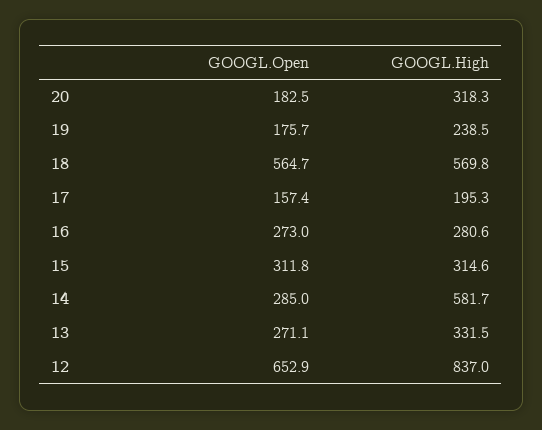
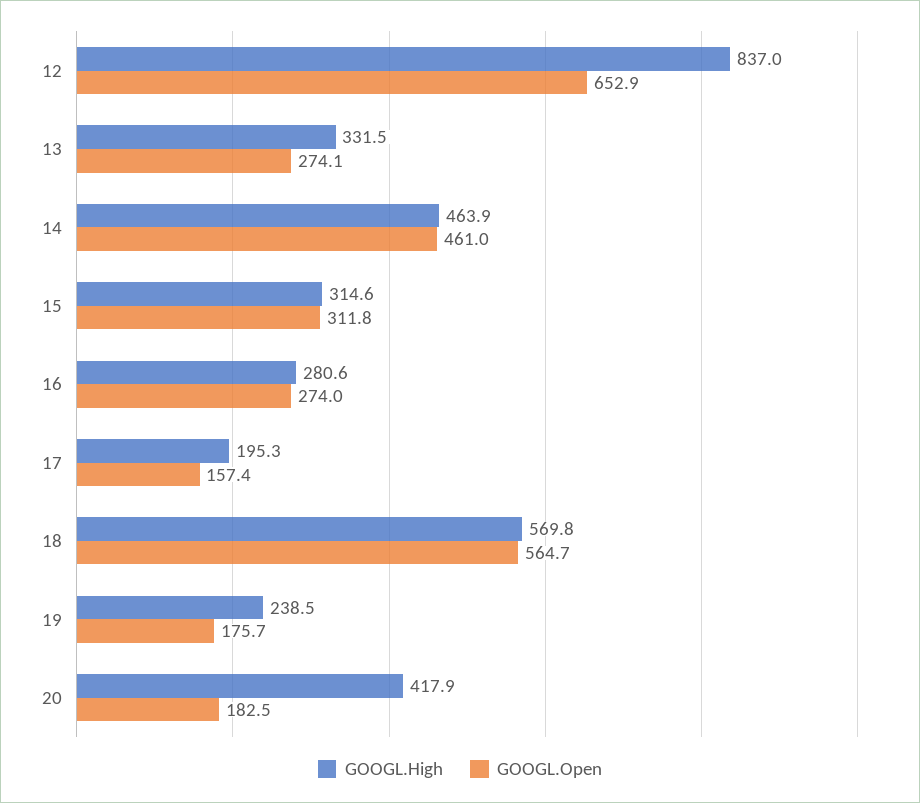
  {
    "GOOGL.Open": {
      "20": 182.5,
      "19": 175.7,
      "18": 564.7,
      "17": 157.4,
-     "16": 273,
+     "16": 274,
      "15": 311.8,
-     "14": 285,
+     "14": 461,
-     "13": 271.1,
+     "13": 274.1,
      "12": 652.9
    },
    "GOOGL.High": {
-     "20": 318.3,
+     "20": 417.9,
      "19": 238.5,
      "18": 569.8,
      "17": 195.3,
      "16": 280.6,
      "15": 314.6,
-     "14": 581.7,
+     "14": 463.9,
      "13": 331.5,
      "12": 837
    }
  }

